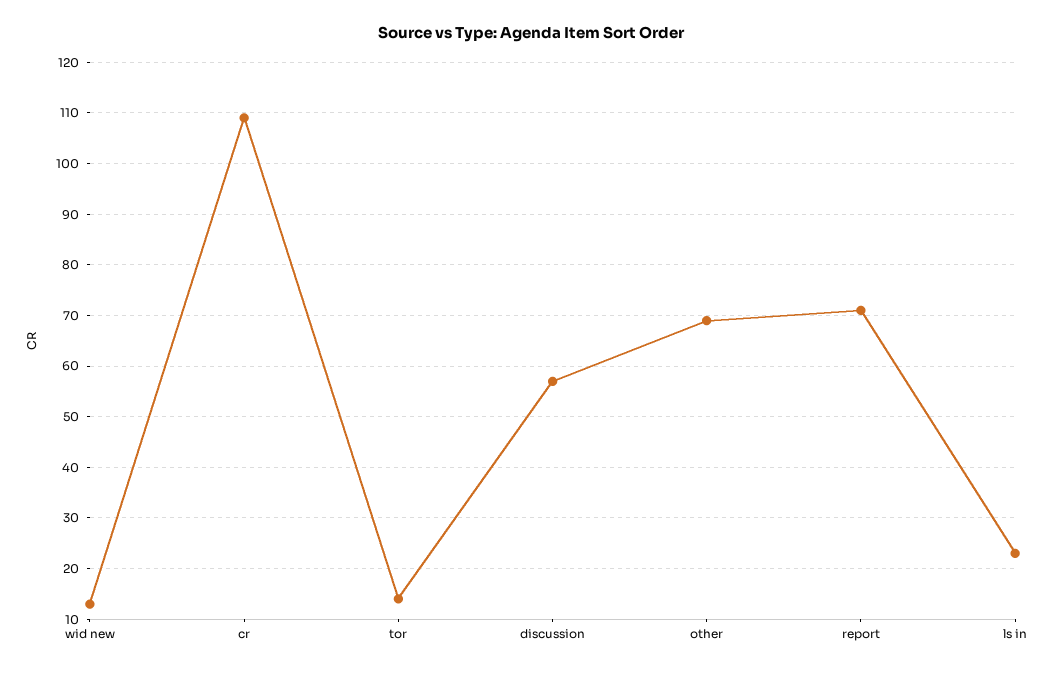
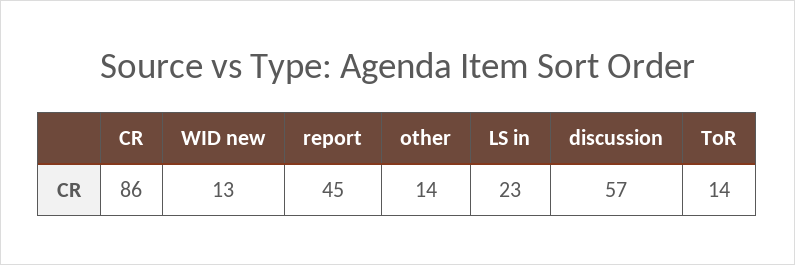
  {
    "wid new": 13,
-   "cr": 110,
+   "cr": 86,
    "tor": 14,
    "discussion": 57,
-   "other": 70,
+   "other": 14,
-   "report": 70,
+   "report": 45,
    "ls in": 23
  }

